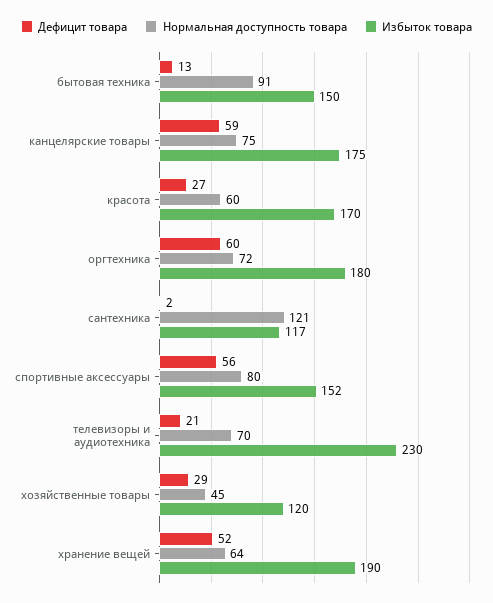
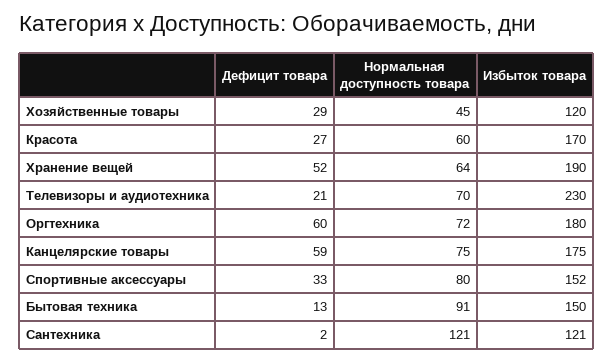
  {
    "Дефицит товара": {
      "бытовая техника": 13,
      "канцелярские товары": 59,
      "красота": 27,
      "оргтехника": 60,
      "сантехника": 2,
-     "спортивные аксессуары": 56,
+     "спортивные аксессуары": 33,
      "телевизоры и аудиотехника": 21,
      "хозяйственные товары": 29,
      "хранение вещей": 52
    },
    "Нормальная доступность товара": {
      "бытовая техника": 91,
      "канцелярские товары": 75,
      "красота": 60,
      "оргтехника": 72,
      "сантехника": 121,
      "спортивные аксессуары": 80,
      "телевизоры и аудиотехника": 70,
      "хозяйственные товары": 45,
      "хранение вещей": 64
    },
    "Избыток товара": {
      "бытовая техника": 150,
      "канцелярские товары": 175,
      "красота": 170,
      "оргтехника": 180,
-     "сантехника": 117,
+     "сантехника": 121,
      "спортивные аксессуары": 152,
      "телевизоры и аудиотехника": 230,
      "хозяйственные товары": 120,
      "хранение вещей": 190
    }
  }

